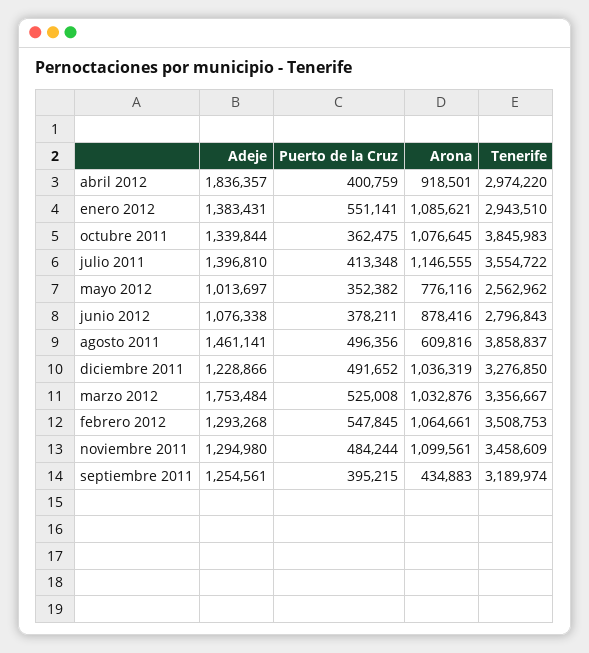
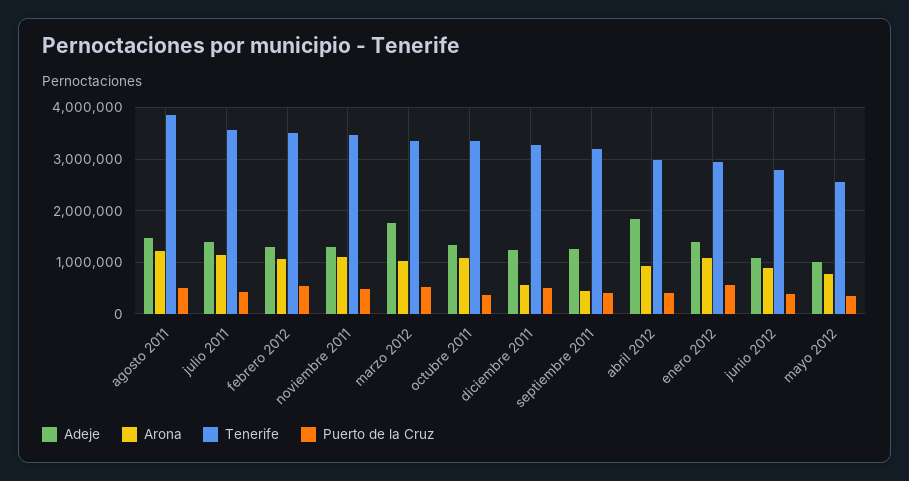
  {
    "Adeje": {
      "abril 2012": 1836357,
      "enero 2012": 1383431,
      "octubre 2011": 1339844,
      "julio 2011": 1396810,
      "mayo 2012": 1013697,
      "junio 2012": 1076338,
      "agosto 2011": 1461141,
      "diciembre 2011": 1228866,
      "marzo 2012": 1753484,
      "febrero 2012": 1293268,
      "noviembre 2011": 1294980,
      "septiembre 2011": 1254561
    },
    "Puerto de la Cruz": {
      "abril 2012": 400759,
      "enero 2012": 551141,
      "octubre 2011": 362475,
      "julio 2011": 413348,
      "mayo 2012": 352382,
      "junio 2012": 378211,
      "agosto 2011": 496356,
      "diciembre 2011": 491652,
      "marzo 2012": 525008,
      "febrero 2012": 547845,
      "noviembre 2011": 484244,
      "septiembre 2011": 395215
    },
    "Arona": {
      "abril 2012": 918501,
      "enero 2012": 1085621,
      "octubre 2011": 1076645,
      "julio 2011": 1146555,
      "mayo 2012": 776116,
      "junio 2012": 878416,
-     "agosto 2011": 609816,
+     "agosto 2011": 1200000,
-     "diciembre 2011": 1036319,
+     "diciembre 2011": 600000,
      "marzo 2012": 1032876,
      "febrero 2012": 1064661,
      "noviembre 2011": 1099561,
      "septiembre 2011": 434883
    },
    "Tenerife": {
      "abril 2012": 2974220,
      "enero 2012": 2943510,
-     "octubre 2011": 3845983,
+     "octubre 2011": 3400000,
      "julio 2011": 3554722,
      "mayo 2012": 2562962,
      "junio 2012": 2796843,
      "agosto 2011": 3858837,
      "diciembre 2011": 3276850,
      "marzo 2012": 3356667,
      "febrero 2012": 3508753,
      "noviembre 2011": 3458609,
      "septiembre 2011": 3189974
    }
  }

